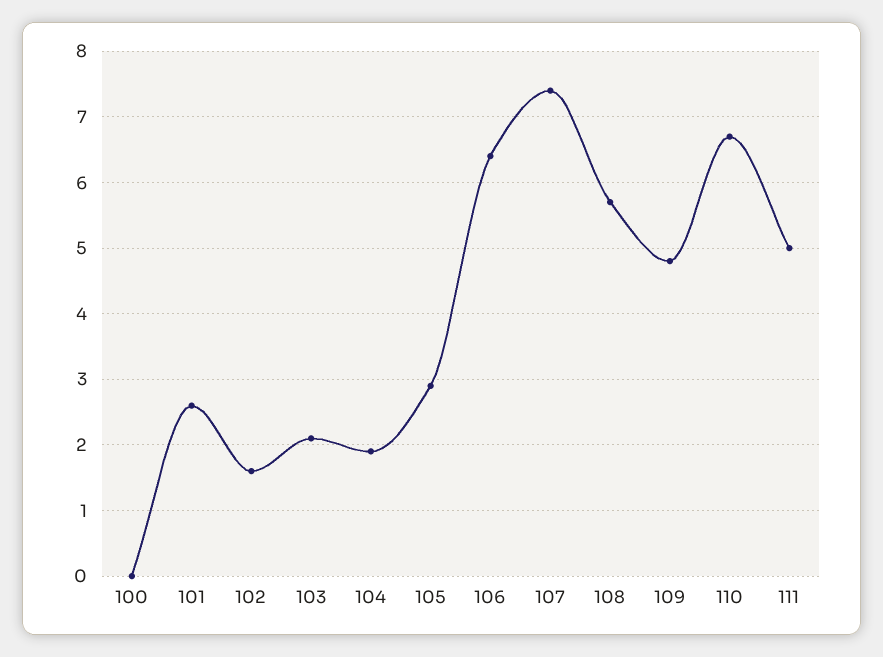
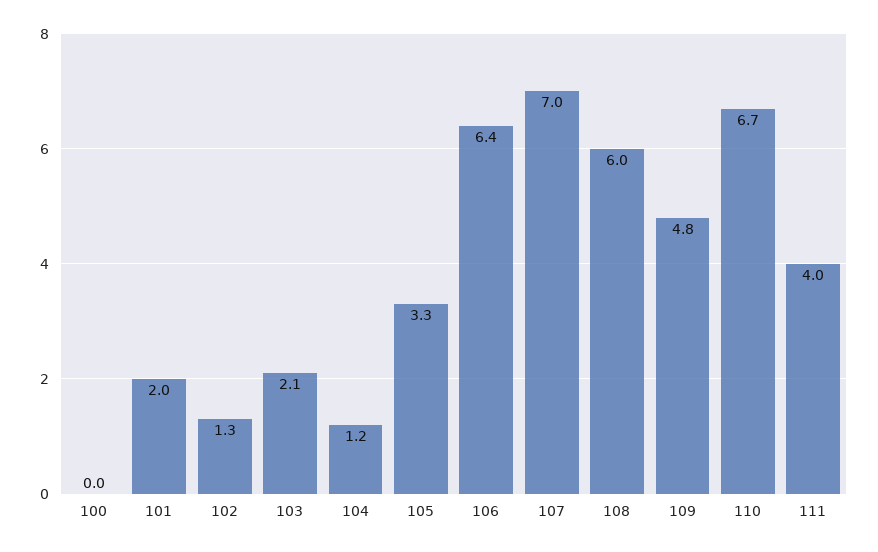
  {
    "100": 0,
-   "101": 2.6,
+   "101": 2,
-   "102": 1.6,
+   "102": 1.3,
    "103": 2.1,
-   "104": 1.9,
+   "104": 1.2,
-   "105": 2.9,
+   "105": 3.3,
    "106": 6.4,
-   "107": 7.4,
+   "107": 7,
-   "108": 5.7,
+   "108": 6,
    "109": 4.8,
    "110": 6.7,
-   "111": 5
+   "111": 4
  }

